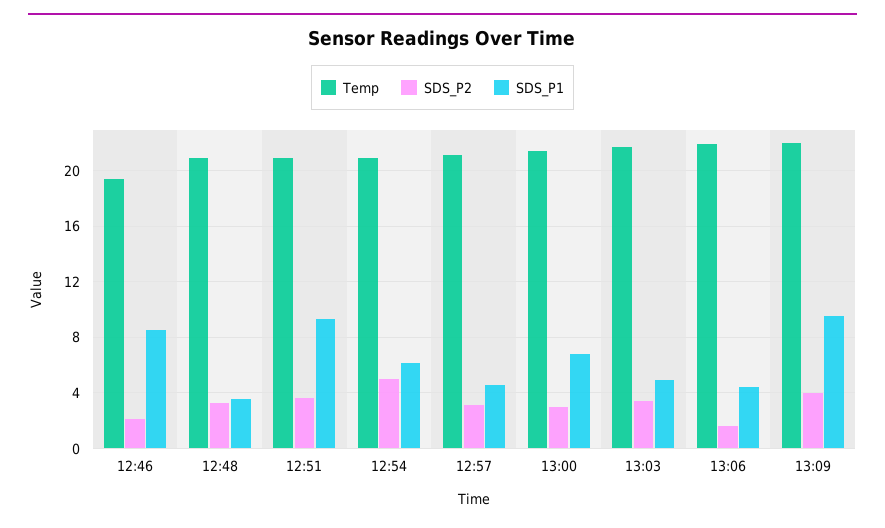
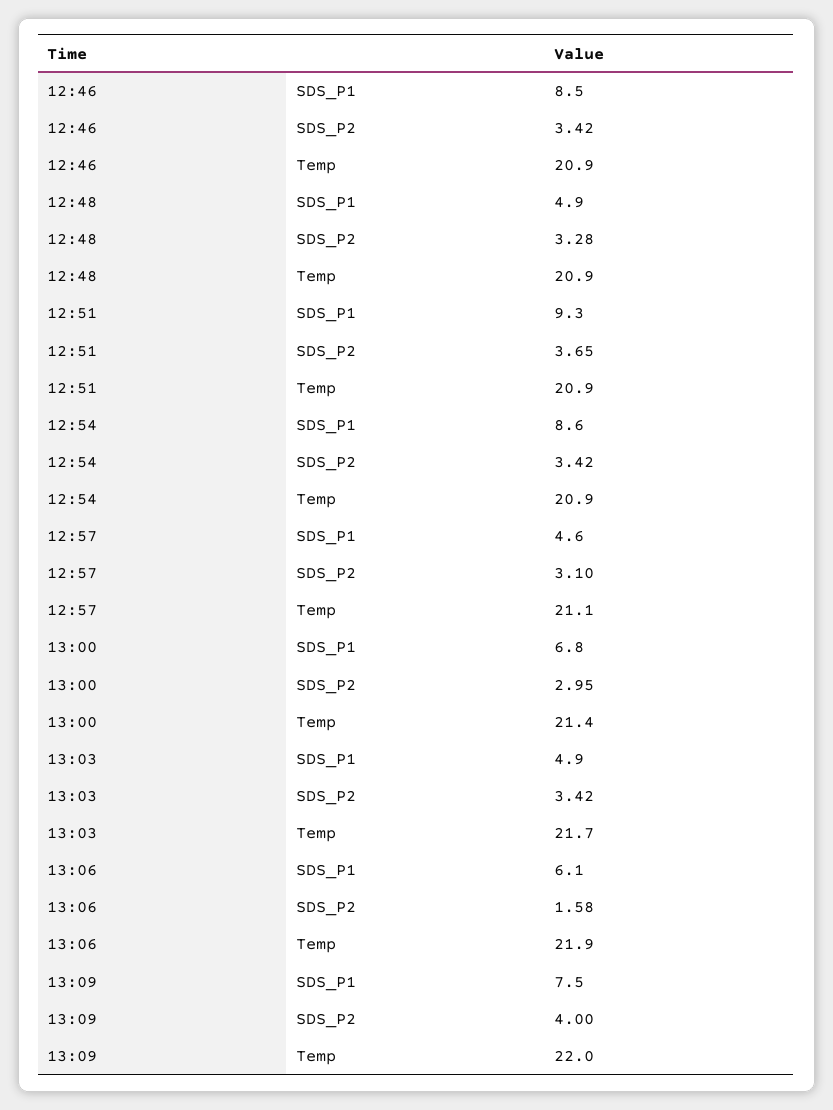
  {
    "Temp": {
-     "12:46": 19.5,
+     "12:46": 20.9,
      "12:48": 20.9,
      "12:51": 20.9,
      "12:54": 20.9,
      "12:57": 21.1,
      "13:00": 21.4,
      "13:03": 21.7,
      "13:06": 21.9,
      "13:09": 22
    },
    "SDS_P2": {
-     "12:46": 2,
+     "12:46": 3.42,
      "12:48": 3.28,
      "12:51": 3.65,
-     "12:54": 5,
+     "12:54": 3.42,
      "12:57": 3.1,
      "13:00": 2.95,
      "13:03": 3.42,
      "13:06": 1.58,
      "13:09": 4
    },
    "SDS_P1": {
      "12:46": 8.5,
-     "12:48": 3.5,
+     "12:48": 4.9,
      "12:51": 9.3,
-     "12:54": 6,
+     "12:54": 8.6,
      "12:57": 4.6,
      "13:00": 6.8,
      "13:03": 4.9,
-     "13:06": 4.5,
+     "13:06": 6.1,
-     "13:09": 9.5
+     "13:09": 7.5
    }
  }

